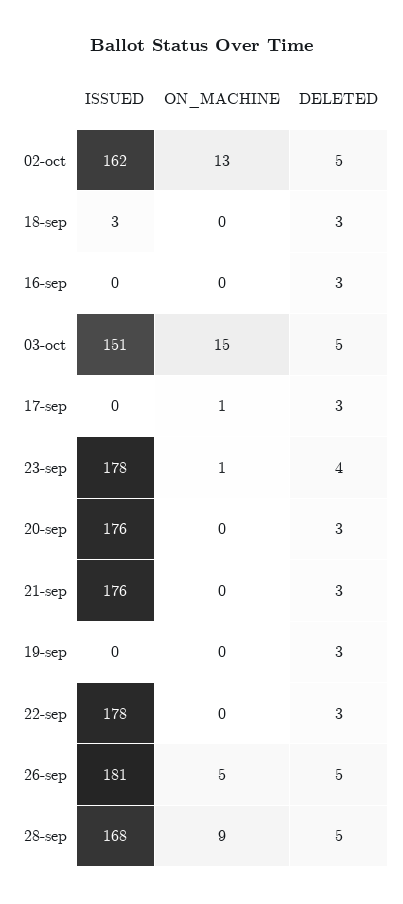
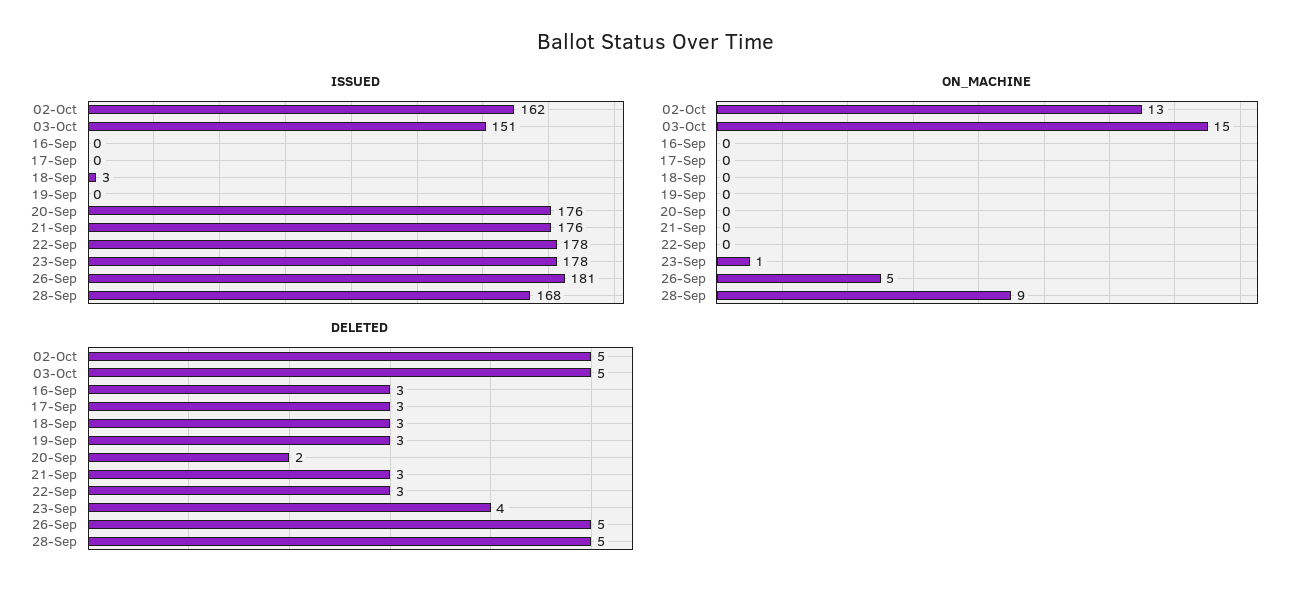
  {
    "ISSUED": {
      "02-oct": 162,
      "18-sep": 3,
      "16-sep": 0,
      "03-oct": 151,
      "17-sep": 0,
      "23-sep": 178,
      "20-sep": 176,
      "21-sep": 176,
      "19-sep": 0,
      "22-sep": 178,
      "26-sep": 181,
      "28-sep": 168
    },
    "ON_MACHINE": {
      "02-oct": 13,
      "18-sep": 0,
      "16-sep": 0,
      "03-oct": 15,
-     "17-sep": 1,
+     "17-sep": 0,
      "23-sep": 1,
      "20-sep": 0,
      "21-sep": 0,
      "19-sep": 0,
      "22-sep": 0,
      "26-sep": 5,
      "28-sep": 9
    },
    "DELETED": {
      "02-oct": 5,
      "18-sep": 3,
      "16-sep": 3,
      "03-oct": 5,
      "17-sep": 3,
      "23-sep": 4,
-     "20-sep": 3,
+     "20-sep": 2,
      "21-sep": 3,
      "19-sep": 3,
      "22-sep": 3,
      "26-sep": 5,
      "28-sep": 5
    }
  }

